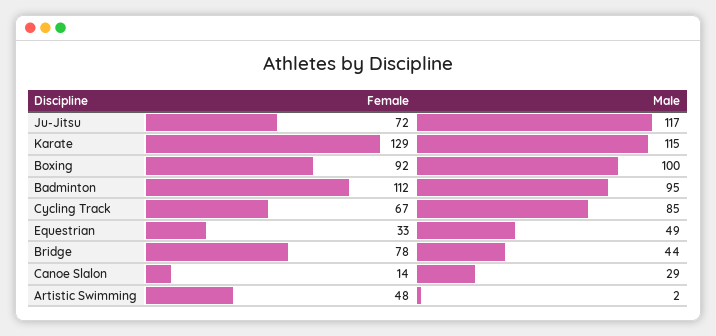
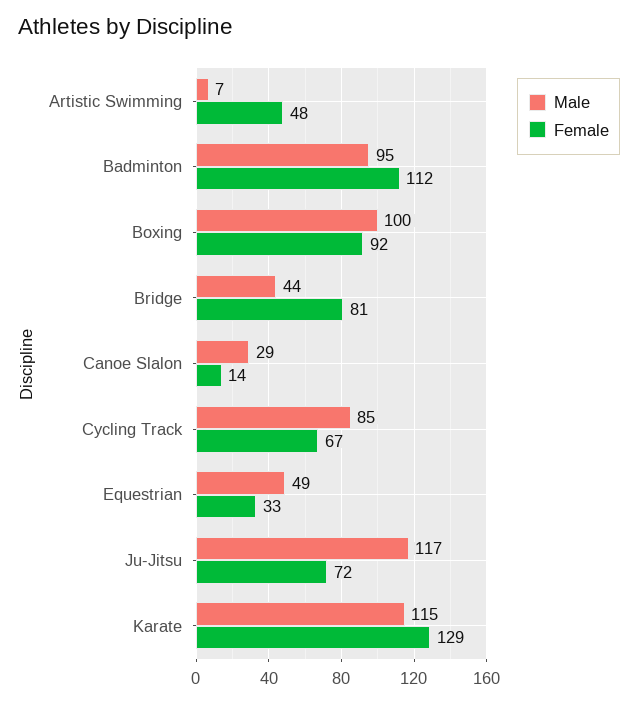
  {
    "Female": {
      "Ju-Jitsu": 72,
      "Karate": 129,
      "Boxing": 92,
      "Badminton": 112,
      "Cycling Track": 67,
      "Equestrian": 33,
-     "Bridge": 78,
+     "Bridge": 81,
      "Canoe Slalon": 14,
      "Artistic Swimming": 48
    },
    "Male": {
      "Ju-Jitsu": 117,
      "Karate": 115,
      "Boxing": 100,
      "Badminton": 95,
      "Cycling Track": 85,
      "Equestrian": 49,
      "Bridge": 44,
      "Canoe Slalon": 29,
-     "Artistic Swimming": 2
+     "Artistic Swimming": 7
    }
  }

